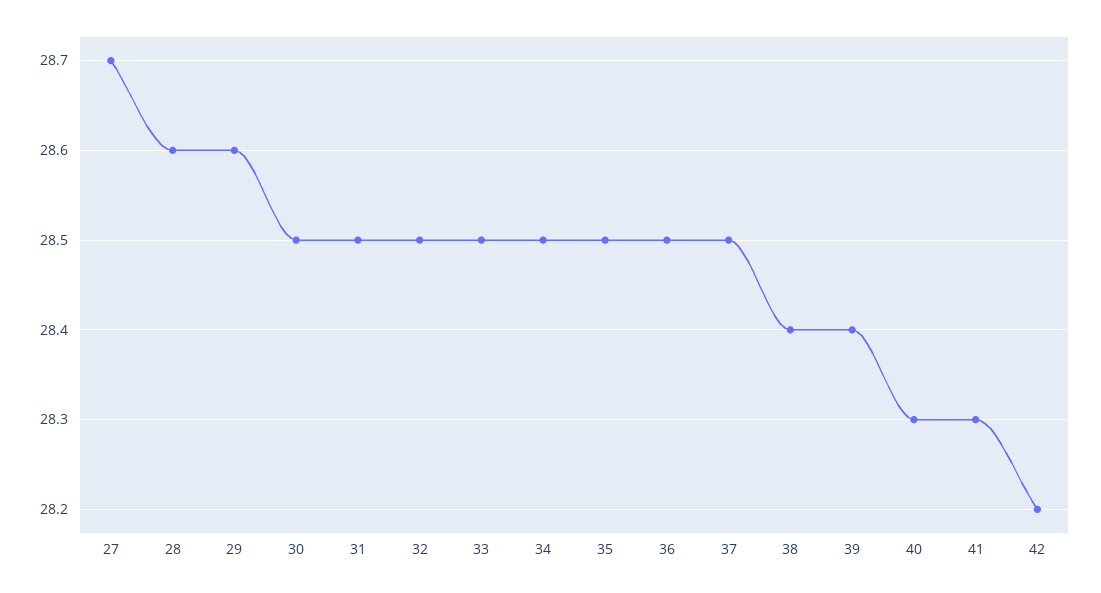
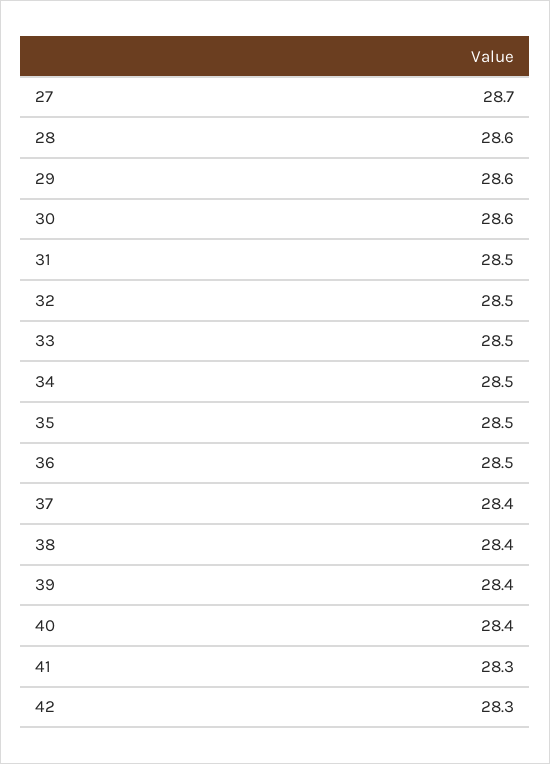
  {
    "27": 28.7,
    "28": 28.6,
    "29": 28.6,
-   "30": 28.5,
+   "30": 28.6,
    "31": 28.5,
    "32": 28.5,
    "33": 28.5,
    "34": 28.5,
    "35": 28.5,
    "36": 28.5,
-   "37": 28.5,
+   "37": 28.4,
    "38": 28.4,
    "39": 28.4,
-   "40": 28.3,
+   "40": 28.4,
    "41": 28.3,
-   "42": 28.2
+   "42": 28.3
  }

